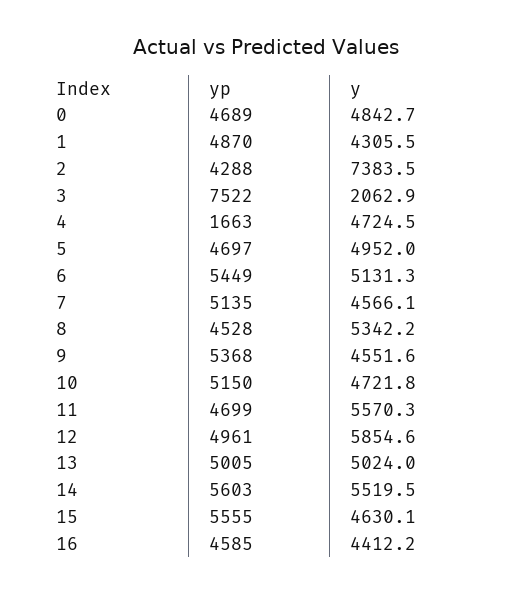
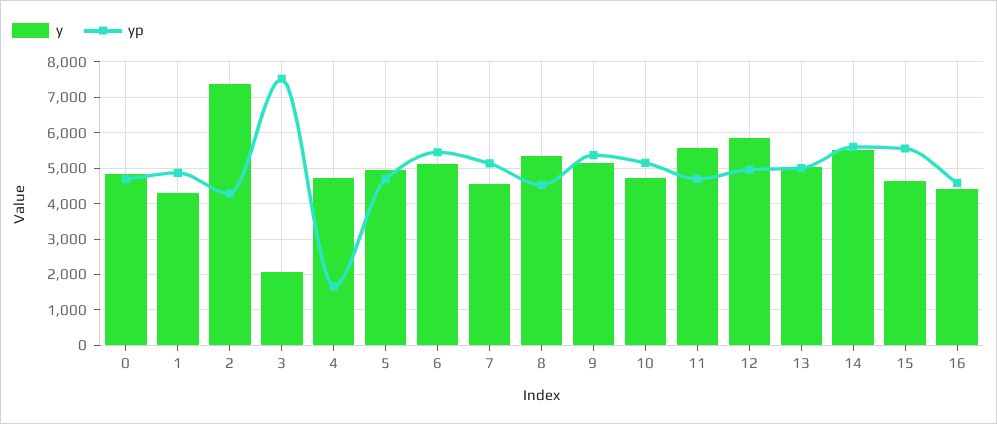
  {
    "yp": {
      "0": 4689,
      "1": 4870,
      "2": 4288,
      "3": 7522,
      "4": 1663,
      "5": 4697,
      "6": 5449,
      "7": 5135,
      "8": 4528,
      "9": 5368,
      "10": 5150,
      "11": 4699,
      "12": 4961,
      "13": 5005,
      "14": 5603,
      "15": 5555,
      "16": 4585
    },
    "y": {
      "0": 4842.7,
      "1": 4305.5,
      "2": 7383.5,
      "3": 2062.9,
      "4": 4724.5,
      "5": 4952,
      "6": 5131.3,
      "7": 4566.1,
      "8": 5342.2,
-     "9": 4551.6,
+     "9": 5200,
      "10": 4721.8,
      "11": 5570.3,
      "12": 5854.6,
      "13": 5024,
      "14": 5519.5,
      "15": 4630.1,
      "16": 4412.2
    }
  }

